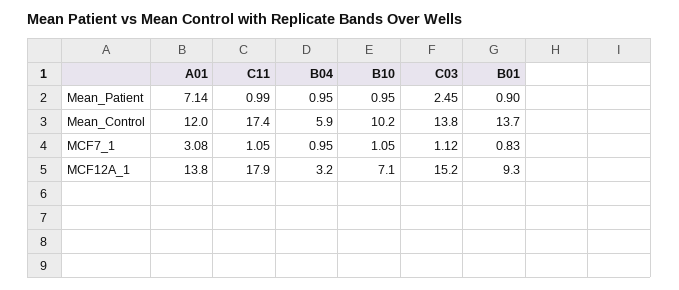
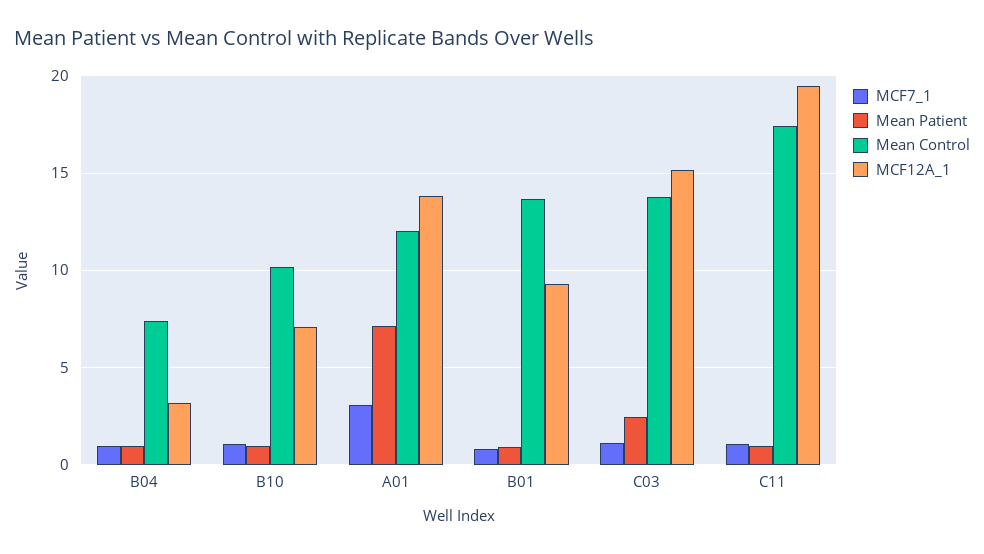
  {
    "Mean_Patient": {
      "A01": 7.14,
      "C11": 0.99,
      "B04": 0.95,
      "B10": 0.95,
      "C03": 2.45,
      "B01": 0.9
    },
    "Mean_Control": {
      "A01": 12,
      "C11": 17.4,
-     "B04": 5.9,
+     "B04": 7.5,
      "B10": 10.2,
      "C03": 13.8,
      "B01": 13.7
    },
    "MCF7_1": {
      "A01": 3.08,
      "C11": 1.05,
      "B04": 0.95,
      "B10": 1.05,
      "C03": 1.12,
      "B01": 0.83
    },
    "MCF12A_1": {
      "A01": 13.8,
-     "C11": 17.9,
+     "C11": 19.5,
      "B04": 3.2,
      "B10": 7.1,
      "C03": 15.2,
      "B01": 9.3
    }
  }

